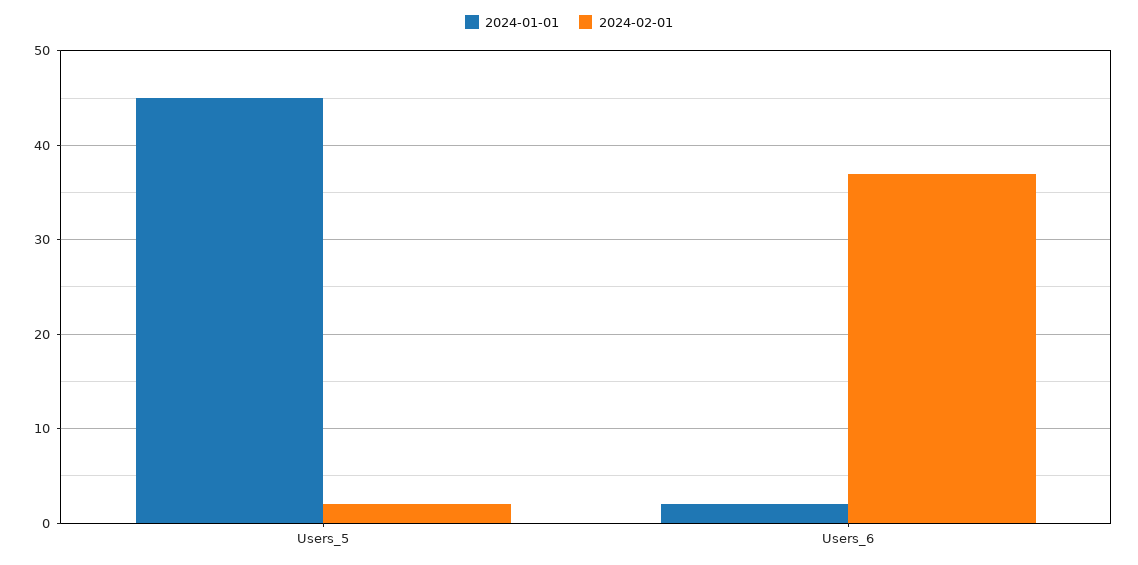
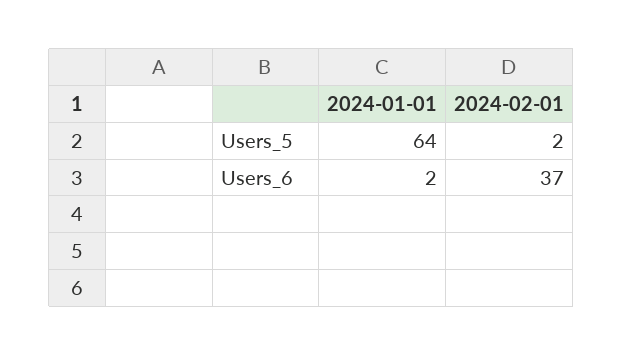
  {
    "2024-01-01": {
-     "Users_5": 45,
+     "Users_5": 64,
      "Users_6": 2
    },
    "2024-02-01": {
      "Users_5": 2,
      "Users_6": 37
    }
  }

